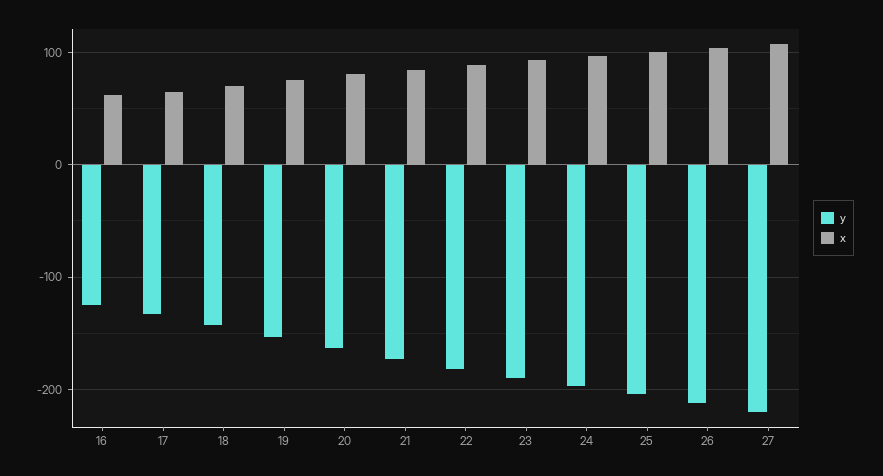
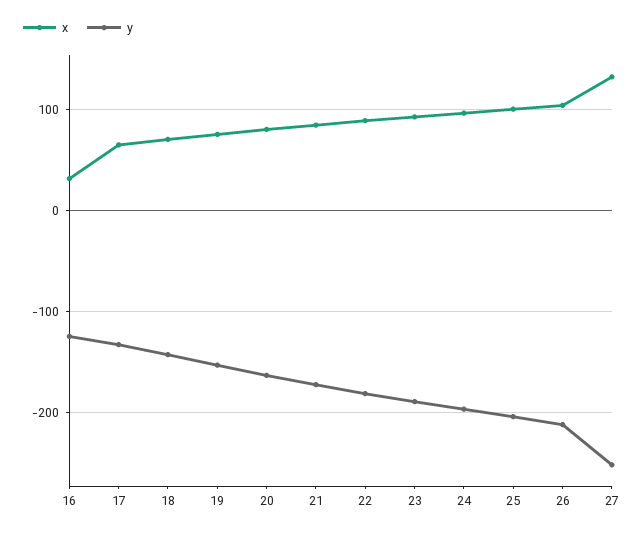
  {
    "y": {
      "16": -120,
      "17": -130,
      "18": -140,
      "19": -150,
      "20": -160,
      "21": -170,
      "22": -180,
      "23": -190,
      "24": -200,
      "25": -200,
      "26": -210,
-     "27": -220
+     "27": -250
    },
    "x": {
-     "16": 60,
+     "16": 30,
      "17": 70,
      "18": 70,
      "19": 80,
      "20": 80,
      "21": 80,
      "22": 90,
      "23": 90,
      "24": 100,
      "25": 100,
      "26": 100,
-     "27": 110
+     "27": 130
    }
  }

